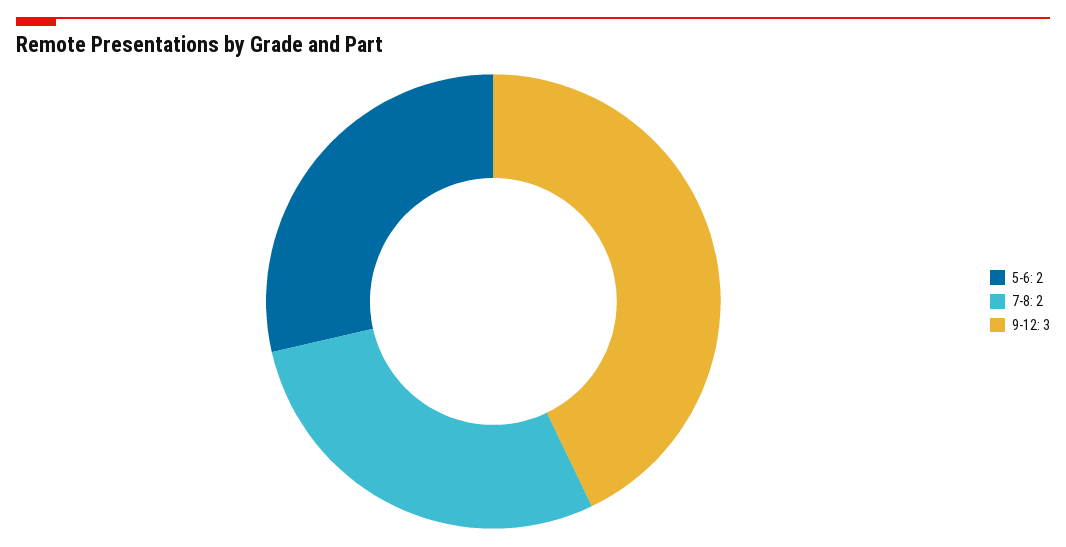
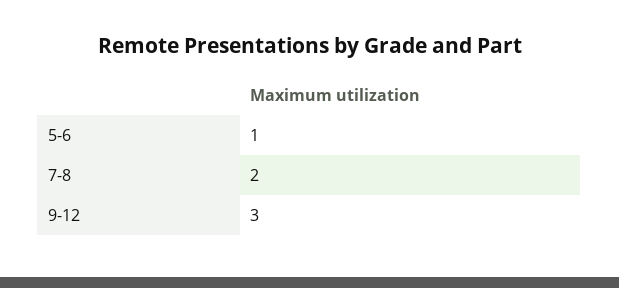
  {
-   "5-6": 2,
+   "5-6": 1,
    "7-8": 2,
    "9-12": 3
  }

